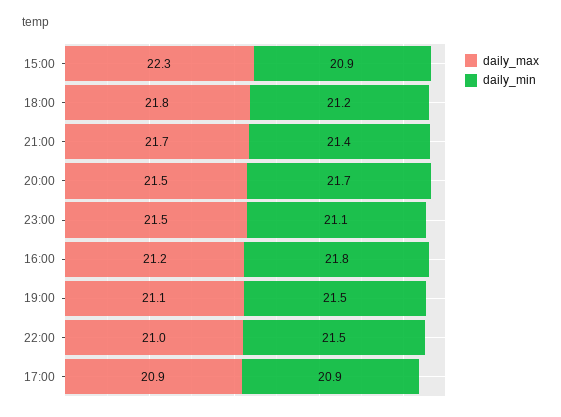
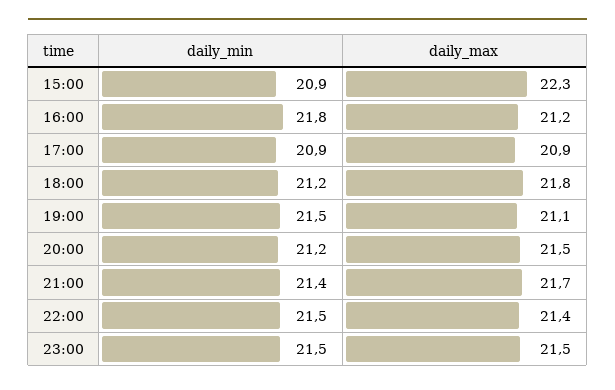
  {
    "daily_max": {
      "15:00": 22.3,
      "18:00": 21.8,
      "21:00": 21.7,
      "20:00": 21.5,
      "23:00": 21.5,
      "16:00": 21.2,
      "19:00": 21.1,
-     "22:00": 21,
+     "22:00": 21.4,
      "17:00": 20.9
    },
    "daily_min": {
      "15:00": 20.9,
      "18:00": 21.2,
      "21:00": 21.4,
-     "20:00": 21.7,
+     "20:00": 21.2,
-     "23:00": 21.1,
+     "23:00": 21.5,
      "16:00": 21.8,
      "19:00": 21.5,
      "22:00": 21.5,
      "17:00": 20.9
    }
  }

